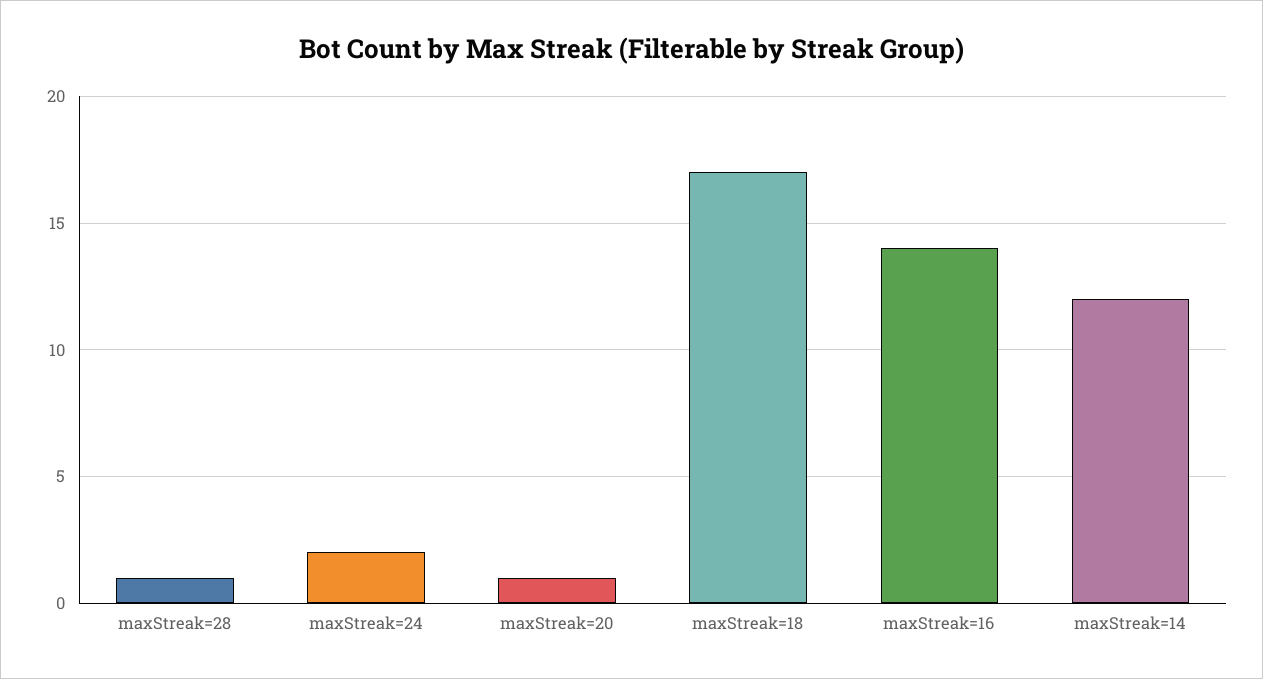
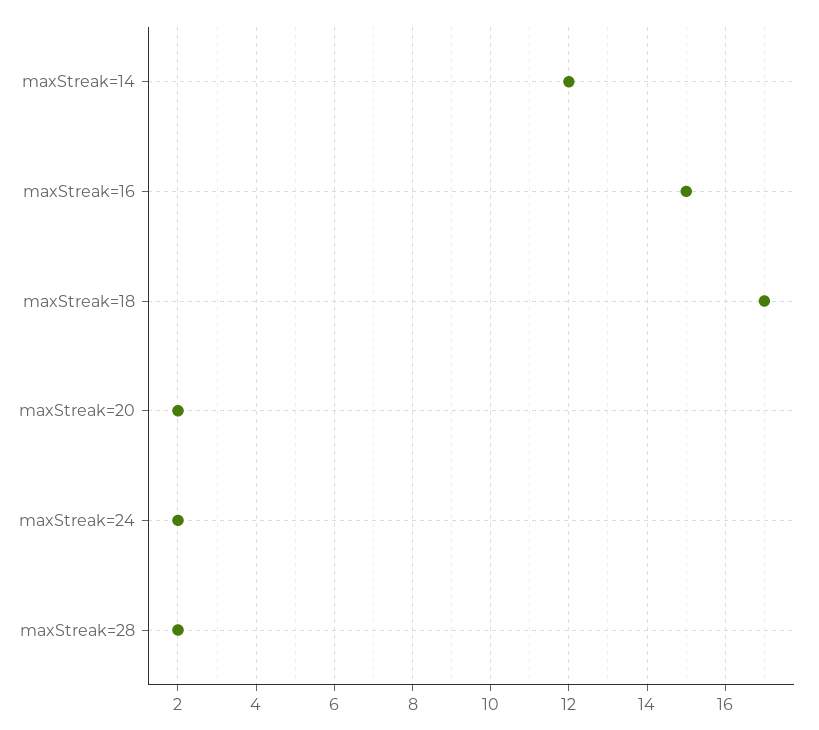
  {
-   "maxStreak=28": 1,
+   "maxStreak=28": 2,
    "maxStreak=24": 2,
-   "maxStreak=20": 1,
+   "maxStreak=20": 2,
    "maxStreak=18": 17,
-   "maxStreak=16": 14,
+   "maxStreak=16": 15,
    "maxStreak=14": 12
  }

